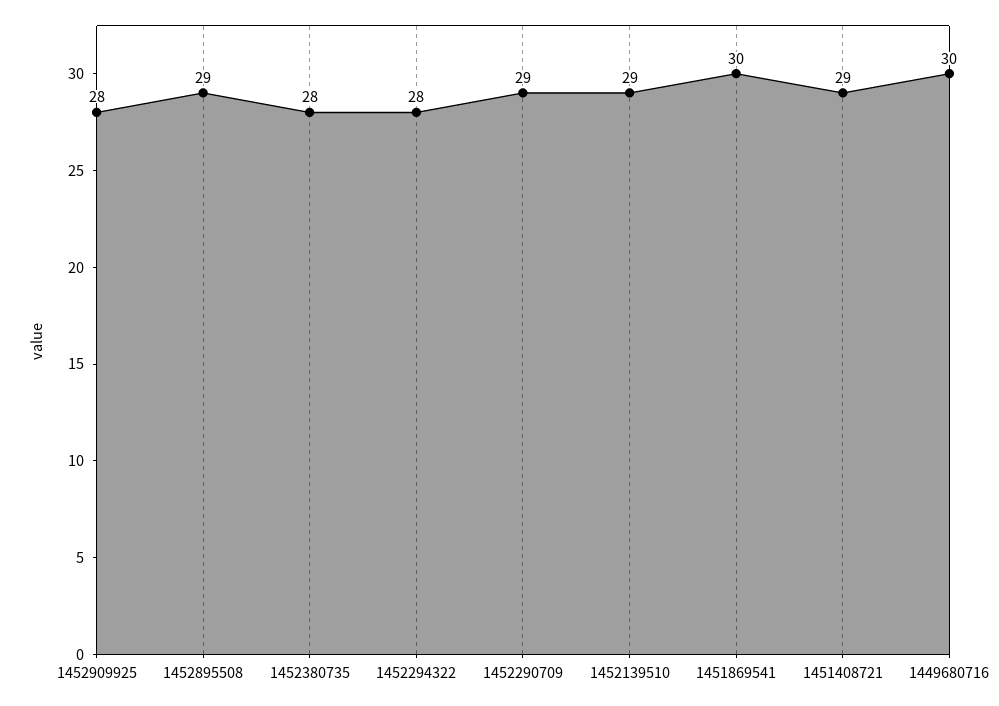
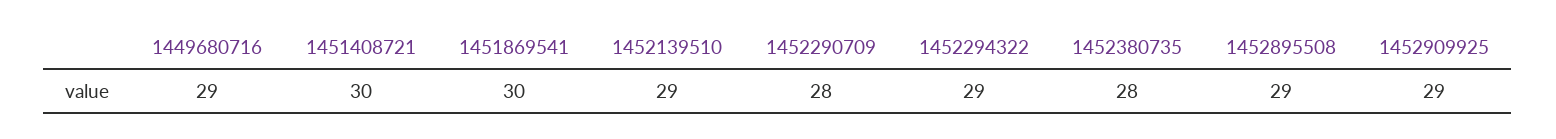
  {
-   "1452909925": 28,
+   "1452909925": 29,
    "1452895508": 29,
    "1452380735": 28,
-   "1452294322": 28,
+   "1452294322": 29,
-   "1452290709": 29,
+   "1452290709": 28,
    "1452139510": 29,
    "1451869541": 30,
-   "1451408721": 29,
+   "1451408721": 30,
-   "1449680716": 30
+   "1449680716": 29
  }

